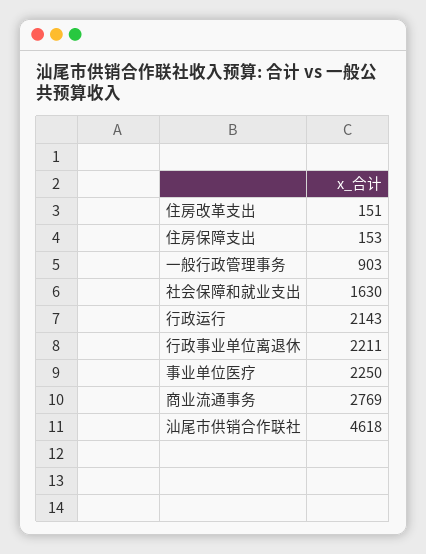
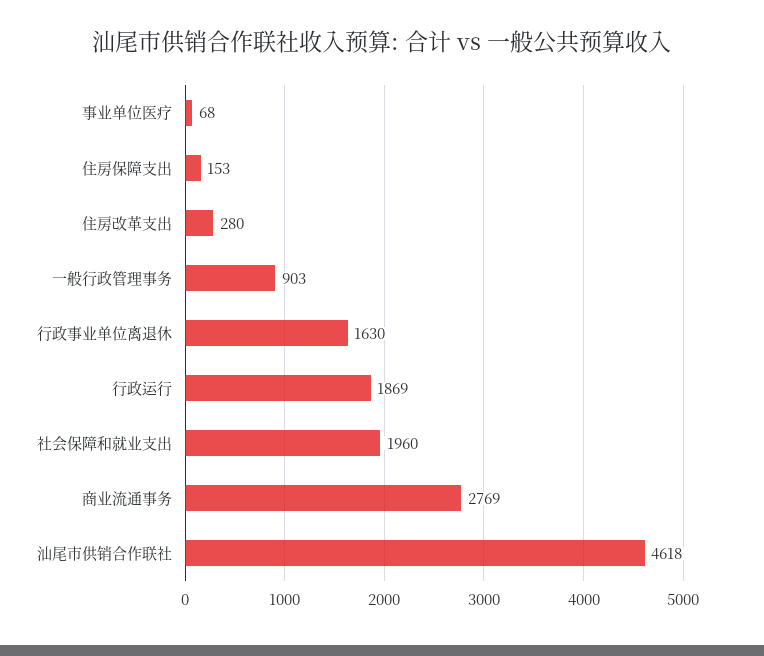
  {
-   "住房改革支出": 151,
+   "住房改革支出": 280,
    "住房保障支出": 153,
    "一般行政管理事务": 903,
-   "社会保障和就业支出": 1630,
+   "社会保障和就业支出": 1960,
-   "行政运行": 2143,
+   "行政运行": 1869,
-   "行政事业单位离退休": 2211,
+   "行政事业单位离退休": 1630,
-   "事业单位医疗": 2250,
+   "事业单位医疗": 68,
    "商业流通事务": 2769,
    "汕尾市供销合作联社": 4618
  }

